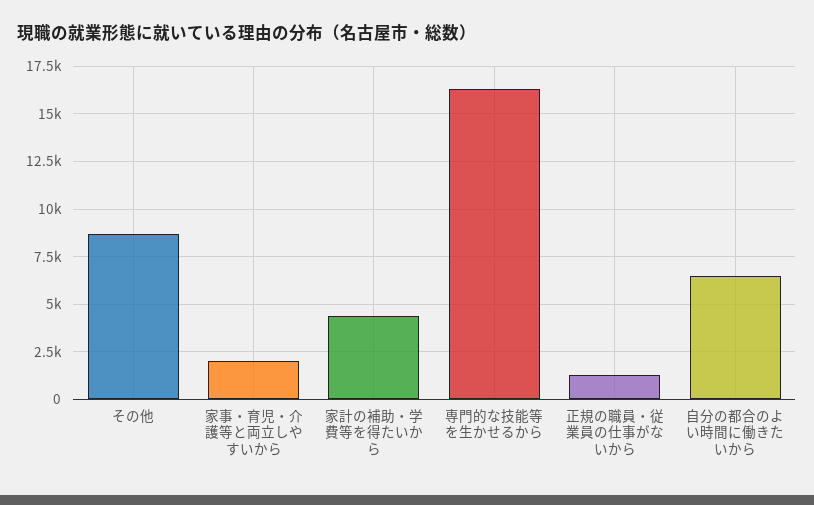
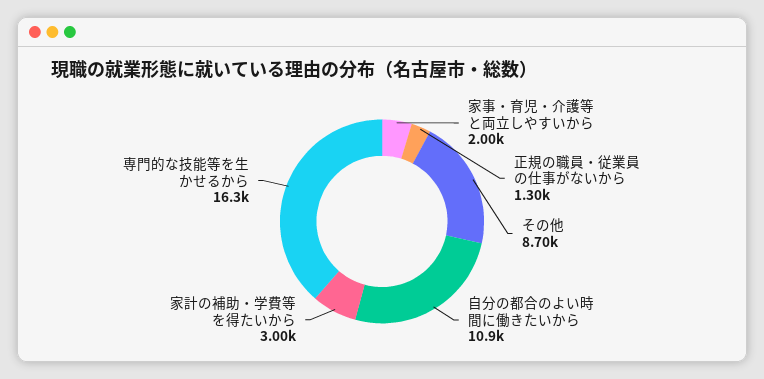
  {
    "その他": 8700,
    "家事・育児・介護等と両立しやすいから": 2000,
-   "家計の補助・学費等を得たいから": 4500,
+   "家計の補助・学費等を得たいから": 3000,
    "専門的な技能等を生かせるから": 16300,
    "正規の職員・従業員の仕事がないから": 1300,
-   "自分の都合のよい時間に働きたいから": 6500
+   "自分の都合のよい時間に働きたいから": 10900
  }

